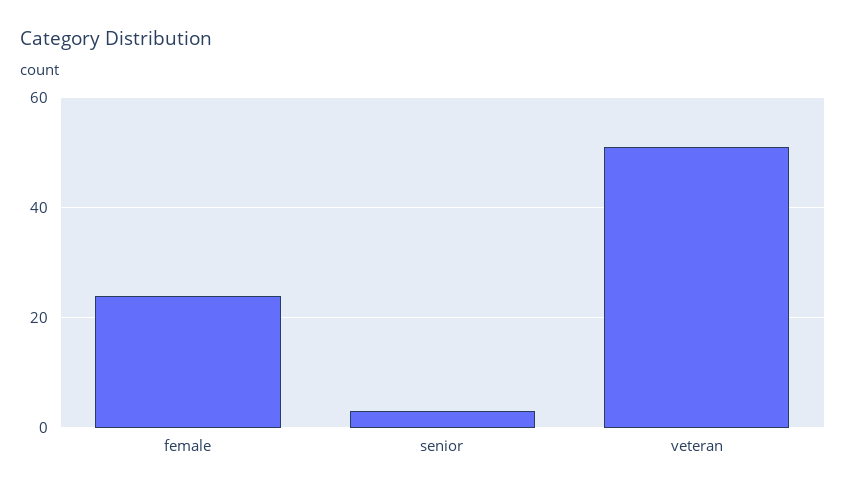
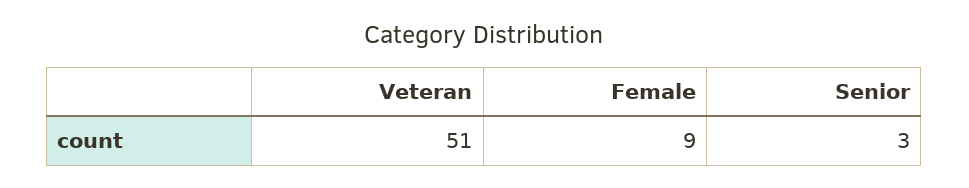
  {
-   "female": 25,
+   "female": 9,
    "senior": 3,
    "veteran": 51
  }

